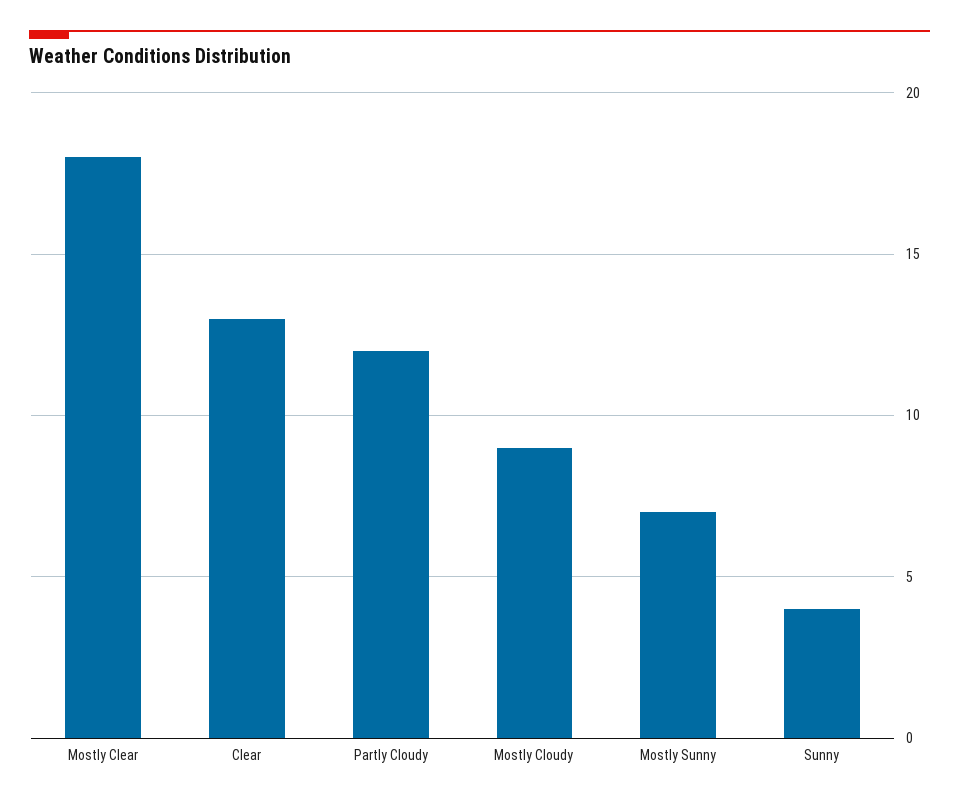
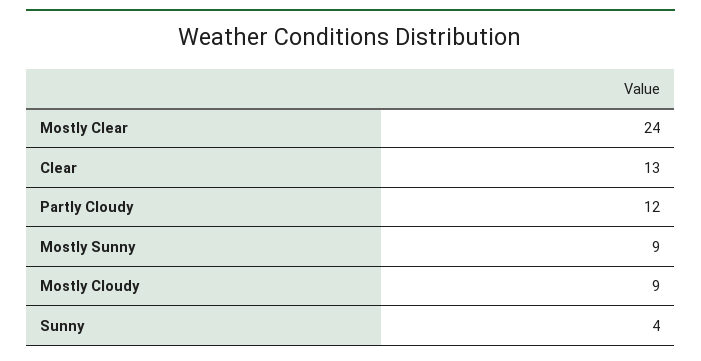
  {
-   "Mostly Clear": 18,
+   "Mostly Clear": 24,
    "Clear": 13,
    "Partly Cloudy": 12,
    "Mostly Cloudy": 9,
-   "Mostly Sunny": 7,
+   "Mostly Sunny": 9,
    "Sunny": 4
  }

